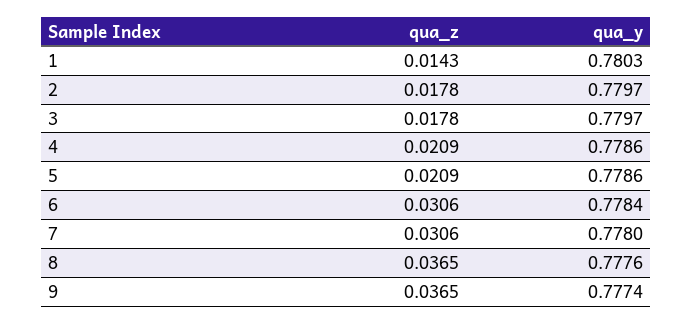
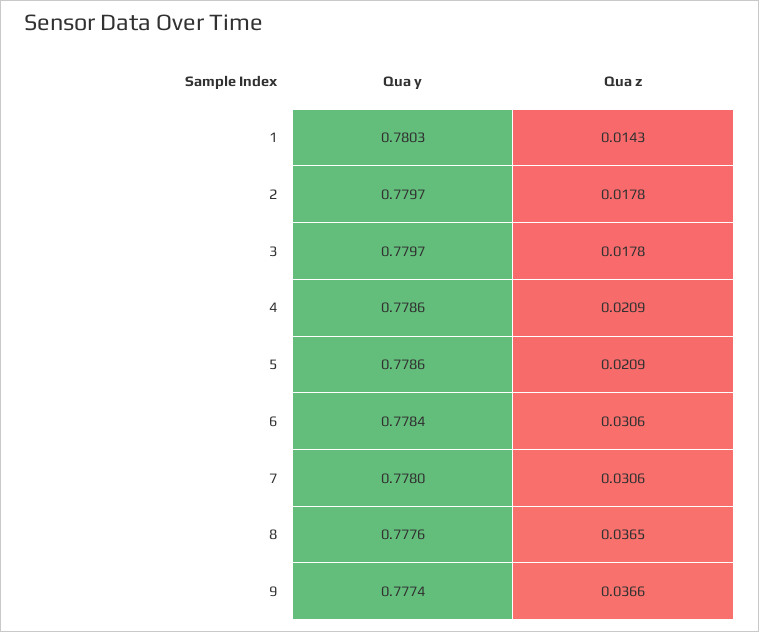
  {
    "qua_z": {
      "1": 0.0143,
      "2": 0.0178,
      "3": 0.0178,
      "4": 0.0209,
      "5": 0.0209,
      "6": 0.0306,
      "7": 0.0306,
      "8": 0.0365,
-     "9": 0.0365
+     "9": 0.0366
    },
    "qua_y": {
      "1": 0.7803,
      "2": 0.7797,
      "3": 0.7797,
      "4": 0.7786,
      "5": 0.7786,
      "6": 0.7784,
      "7": 0.778,
      "8": 0.7776,
      "9": 0.7774
    }
  }

